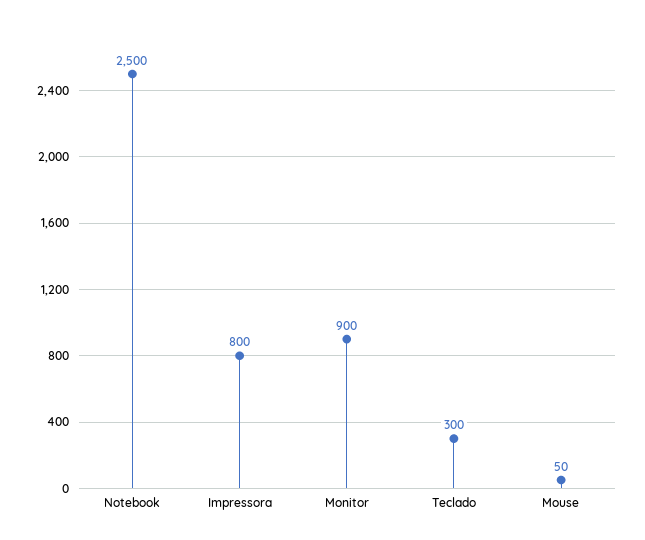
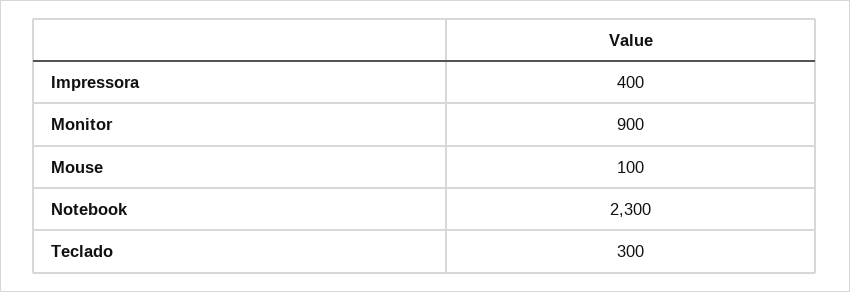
  {
-   "Notebook": 2500,
+   "Notebook": 2300,
-   "Impressora": 800,
+   "Impressora": 400,
    "Monitor": 900,
    "Teclado": 300,
-   "Mouse": 50
+   "Mouse": 100
  }

